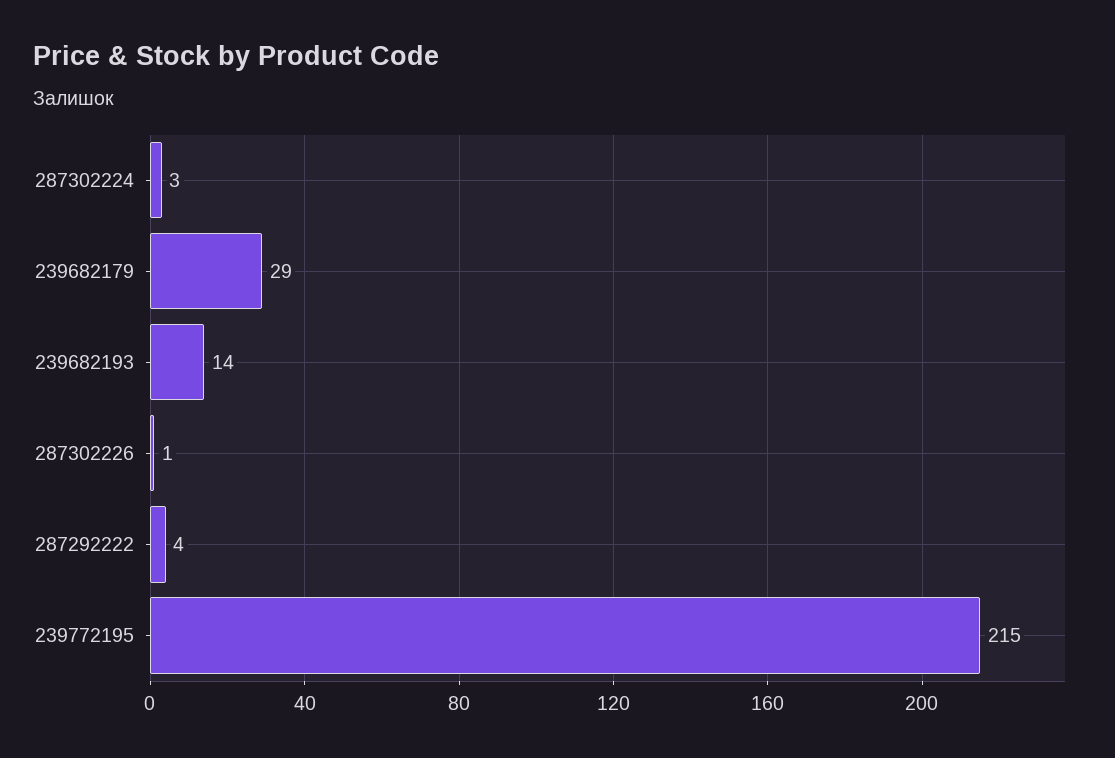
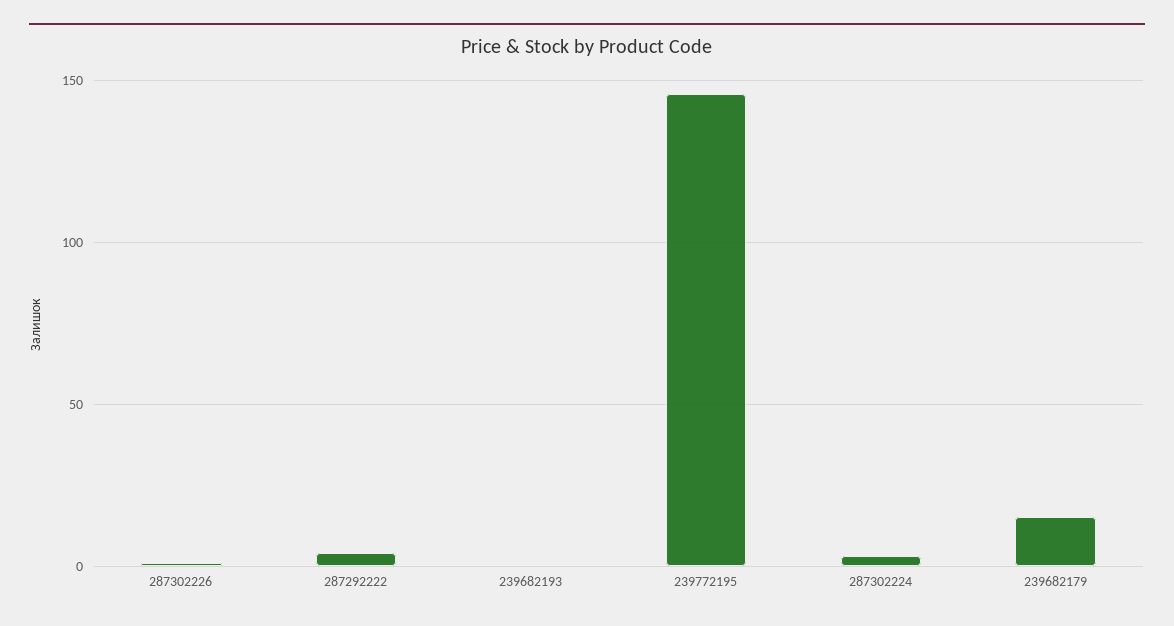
  {
    "287302224": 3,
-   "239682179": 29,
+   "239682179": 15,
-   "239682193": 14,
+   "239682193": 0,
    "287302226": 1,
    "287292222": 4,
-   "239772195": 215
+   "239772195": 145
  }

